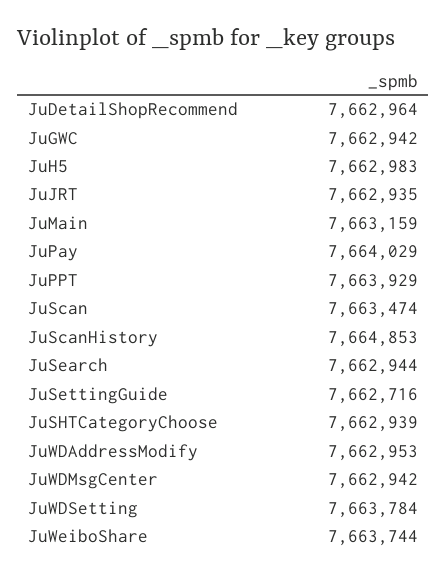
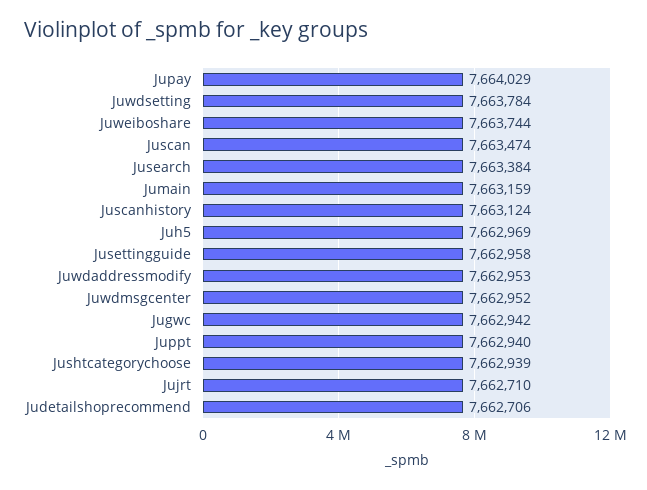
  {
-   "JuDetailShopRecommend": 7662964,
+   "JuDetailShopRecommend": 7662706,
    "JuGWC": 7662942,
-   "JuH5": 7662983,
+   "JuH5": 7662969,
-   "JuJRT": 7662935,
+   "JuJRT": 7662710,
    "JuMain": 7663159,
    "JuPay": 7664029,
-   "JuPPT": 7663929,
+   "JuPPT": 7662940,
    "JuScan": 7663474,
-   "JuScanHistory": 7664853,
+   "JuScanHistory": 7663124,
-   "JuSearch": 7662944,
+   "JuSearch": 7663384,
-   "JuSettingGuide": 7662716,
+   "JuSettingGuide": 7662958,
    "JuSHTCategoryChoose": 7662939,
    "JuWDAddressModify": 7662953,
-   "JuWDMsgCenter": 7662942,
+   "JuWDMsgCenter": 7662952,
    "JuWDSetting": 7663784,
    "JuWeiboShare": 7663744
  }

